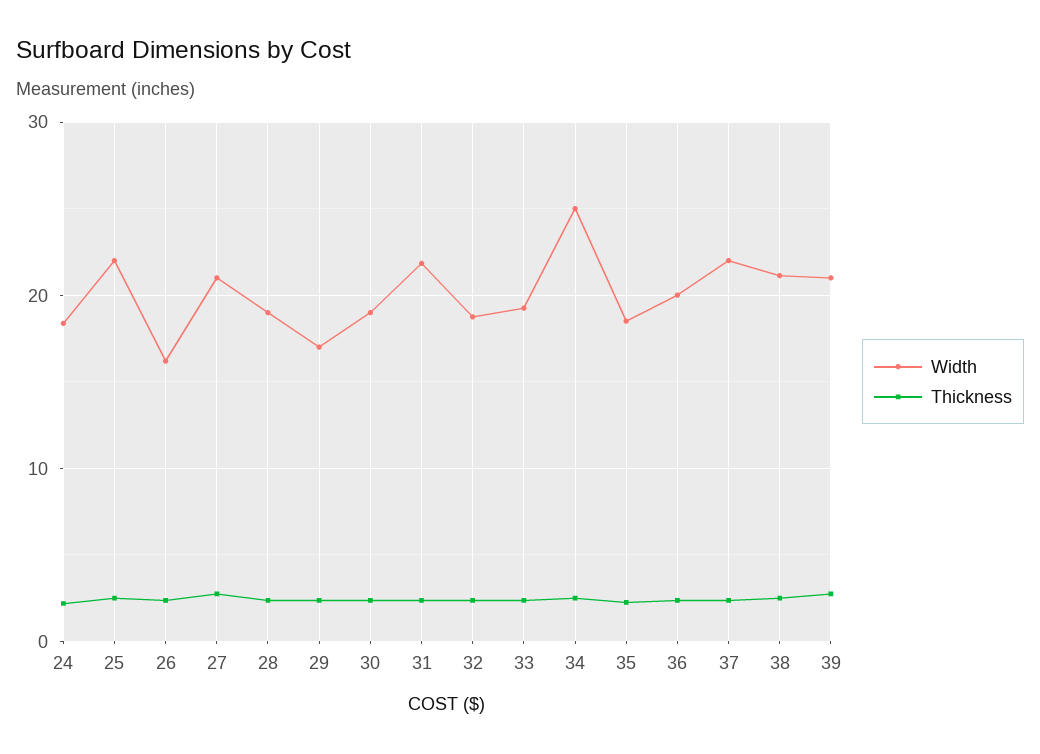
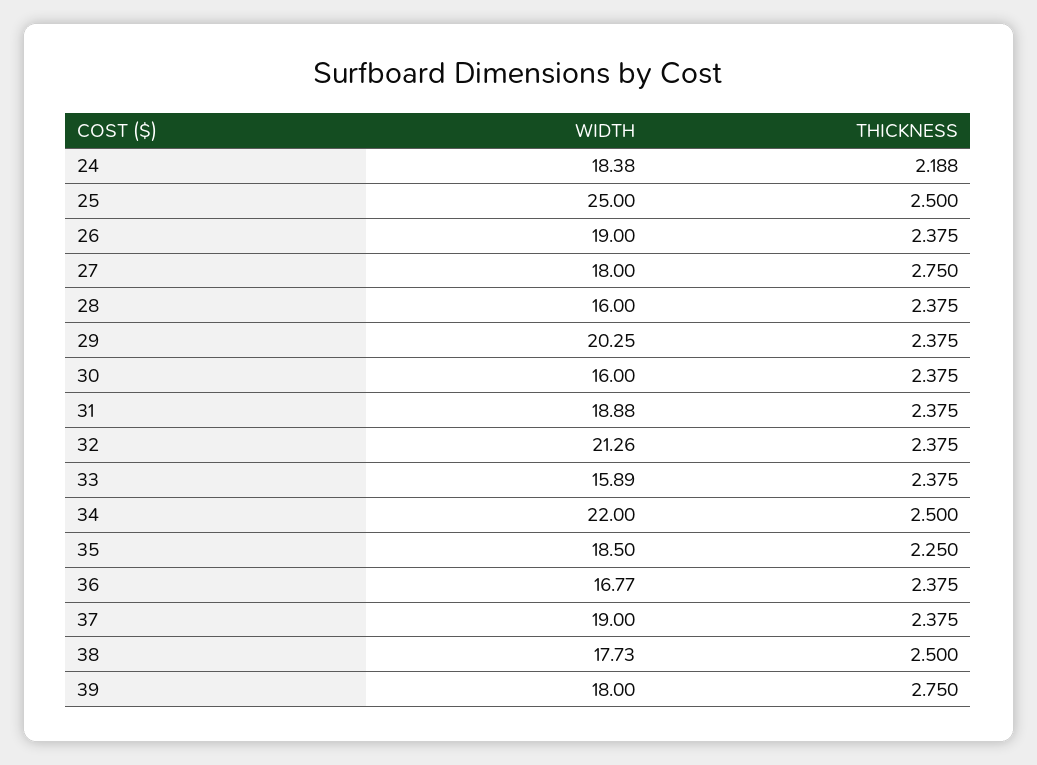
  {
    "Width": {
      "24": 18.38,
-     "25": 22,
+     "25": 25,
-     "26": 16,
+     "26": 19,
-     "27": 21,
+     "27": 18,
-     "28": 19,
+     "28": 16,
-     "29": 17,
+     "29": 20.25,
-     "30": 19,
+     "30": 16,
-     "31": 22,
+     "31": 18.88,
-     "32": 19,
+     "32": 21.26,
-     "33": 19,
+     "33": 15.89,
-     "34": 25,
+     "34": 22,
      "35": 18.5,
-     "36": 20,
+     "36": 16.77,
-     "37": 22,
+     "37": 19,
-     "38": 21,
+     "38": 17.73,
-     "39": 21
+     "39": 18
    },
    "Thickness": {
      "24": 2.188,
      "25": 2.5,
      "26": 2.375,
      "27": 2.75,
      "28": 2.375,
      "29": 2.375,
      "30": 2.375,
      "31": 2.375,
      "32": 2.375,
      "33": 2.375,
      "34": 2.5,
      "35": 2.25,
      "36": 2.375,
      "37": 2.375,
      "38": 2.5,
      "39": 2.75
    }
  }

